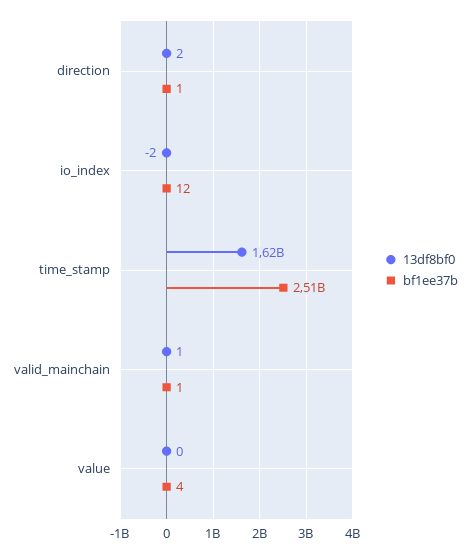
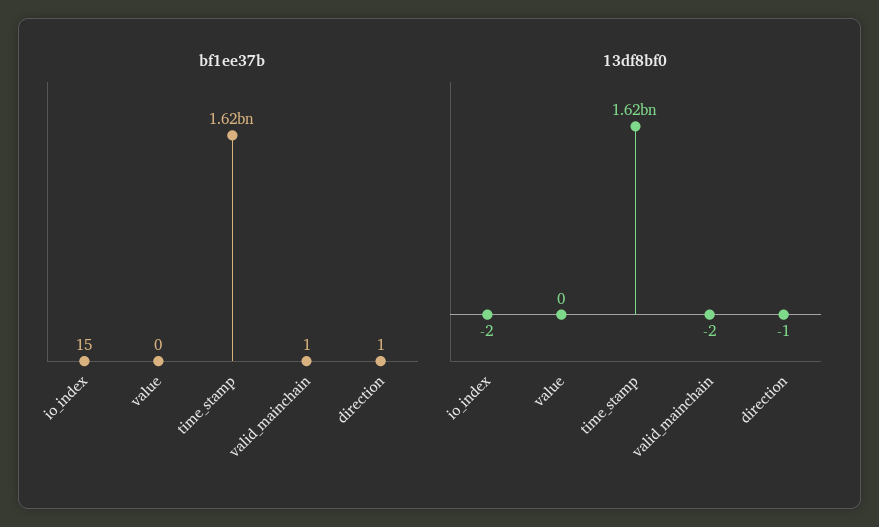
  {
    "13df8bf0": {
-     "direction": 2,
+     "direction": -1,
      "io_index": -2,
      "time_stamp": 1620000000,
-     "valid_mainchain": 1,
+     "valid_mainchain": -2,
      "value": 0
    },
    "bf1ee37b": {
      "direction": 1,
-     "io_index": 12,
+     "io_index": 15,
-     "time_stamp": 2510000000,
+     "time_stamp": 1620000000,
      "valid_mainchain": 1,
-     "value": 4
+     "value": 0
    }
  }

